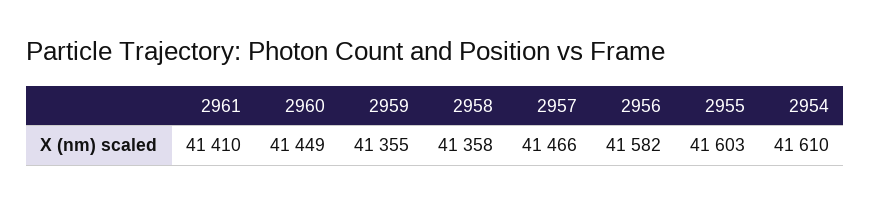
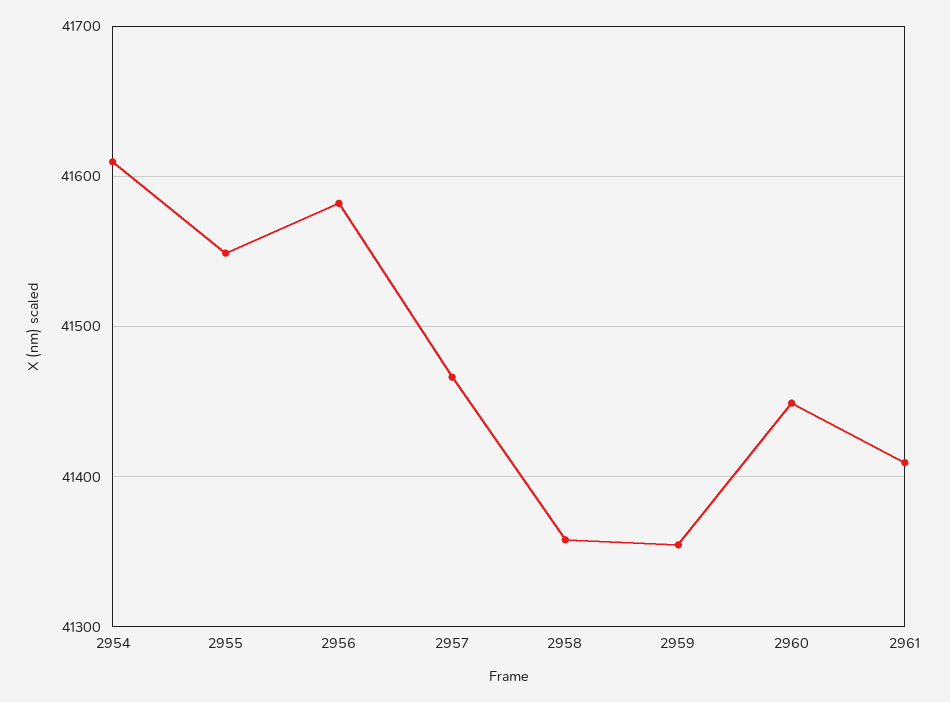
  {
    "2961": 41410,
    "2960": 41449,
    "2959": 41355,
    "2958": 41358,
    "2957": 41466,
    "2956": 41582,
-   "2955": 41603,
+   "2955": 41550,
    "2954": 41610
  }

